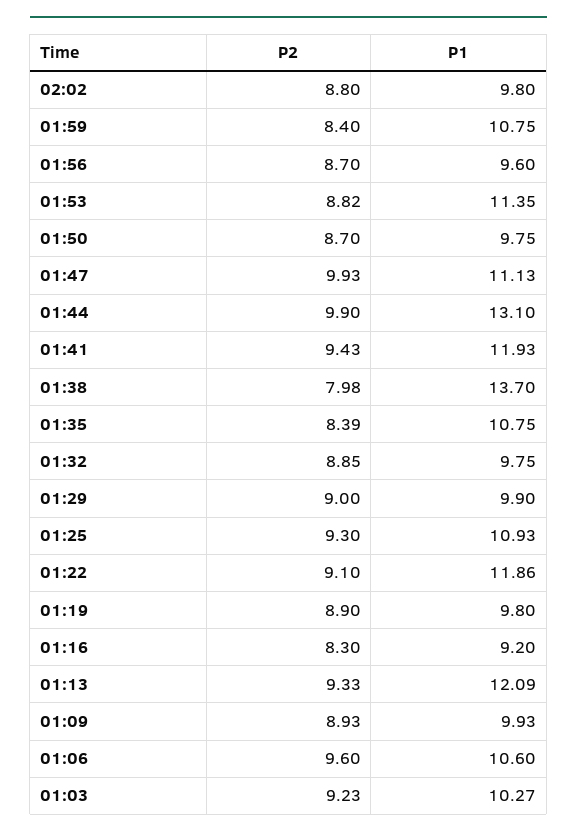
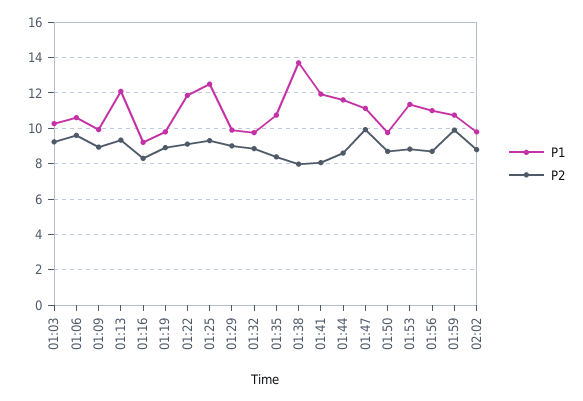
  {
    "P2": {
      "02:02": 8.8,
-     "01:59": 8.4,
+     "01:59": 10,
      "01:56": 8.7,
      "01:53": 8.82,
      "01:50": 8.7,
      "01:47": 9.93,
-     "01:44": 9.9,
+     "01:44": 8.5,
-     "01:41": 9.43,
+     "01:41": 8,
      "01:38": 7.98,
      "01:35": 8.39,
      "01:32": 8.85,
      "01:29": 9,
      "01:25": 9.3,
      "01:22": 9.1,
      "01:19": 8.9,
      "01:16": 8.3,
      "01:13": 9.33,
      "01:09": 8.93,
      "01:06": 9.6,
      "01:03": 9.23
    },
    "P1": {
      "02:02": 9.8,
      "01:59": 10.75,
-     "01:56": 9.6,
+     "01:56": 11,
      "01:53": 11.35,
      "01:50": 9.75,
      "01:47": 11.13,
-     "01:44": 13.1,
+     "01:44": 11.5,
      "01:41": 11.93,
      "01:38": 13.7,
      "01:35": 10.75,
      "01:32": 9.75,
      "01:29": 9.9,
-     "01:25": 10.93,
+     "01:25": 12.5,
      "01:22": 11.86,
      "01:19": 9.8,
      "01:16": 9.2,
      "01:13": 12.09,
      "01:09": 9.93,
      "01:06": 10.6,
      "01:03": 10.27
    }
  }

